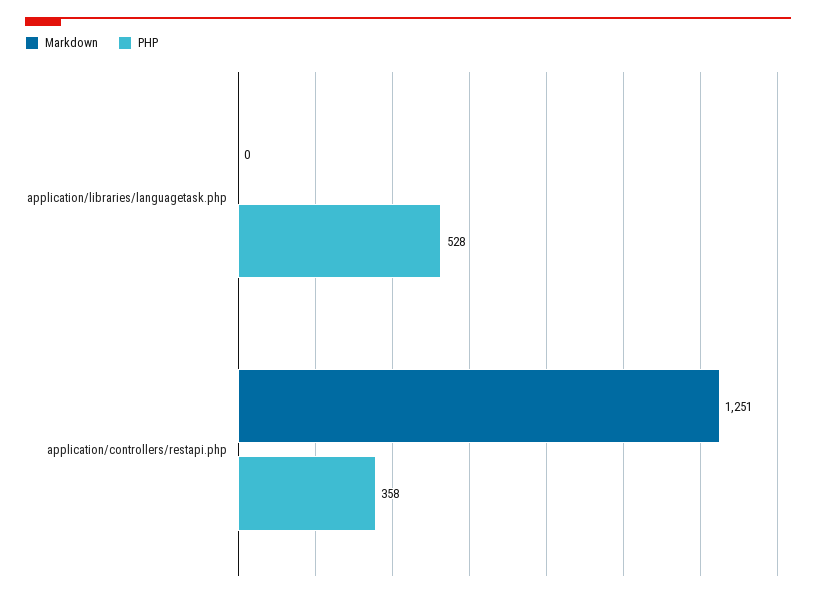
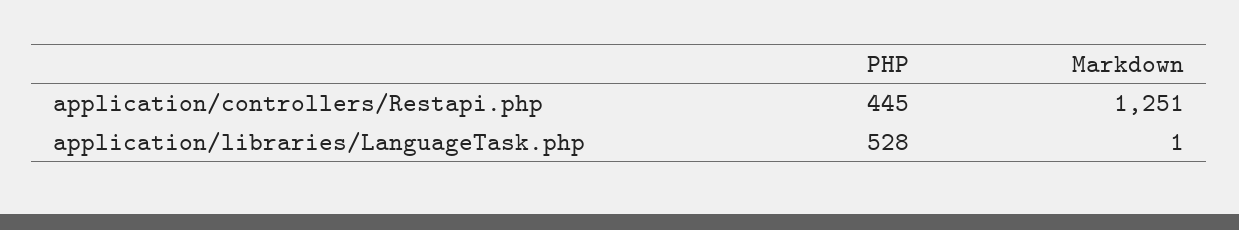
  {
    "Markdown": {
-     "application/libraries/languagetask.php": 0,
+     "application/libraries/languagetask.php": 1,
      "application/controllers/restapi.php": 1251
    },
    "PHP": {
      "application/libraries/languagetask.php": 528,
-     "application/controllers/restapi.php": 358
+     "application/controllers/restapi.php": 445
    }
  }

